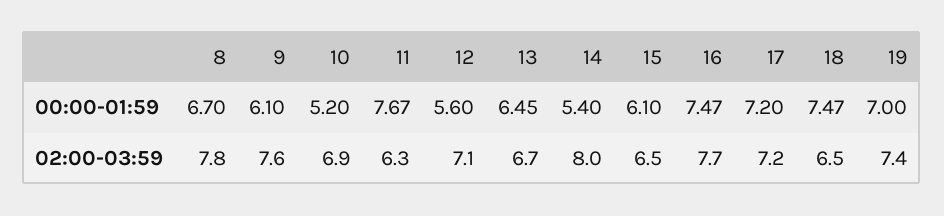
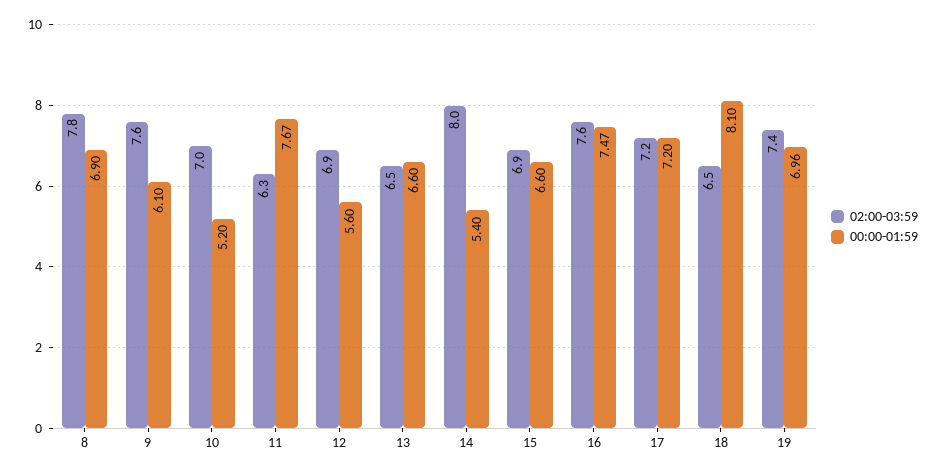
  {
    "00:00-01:59": {
-     "8": 6.7,
+     "8": 6.9,
      "9": 6.1,
      "10": 5.2,
      "11": 7.67,
      "12": 5.6,
-     "13": 6.45,
+     "13": 6.6,
      "14": 5.4,
-     "15": 6.1,
+     "15": 6.6,
      "16": 7.47,
      "17": 7.2,
-     "18": 7.47,
+     "18": 8.1,
-     "19": 7
+     "19": 6.96
    },
    "02:00-03:59": {
      "8": 7.8,
      "9": 7.6,
-     "10": 6.9,
+     "10": 7,
      "11": 6.3,
-     "12": 7.1,
+     "12": 6.9,
-     "13": 6.7,
+     "13": 6.5,
      "14": 8,
-     "15": 6.5,
+     "15": 6.9,
-     "16": 7.7,
+     "16": 7.6,
      "17": 7.2,
      "18": 6.5,
      "19": 7.4
    }
  }

